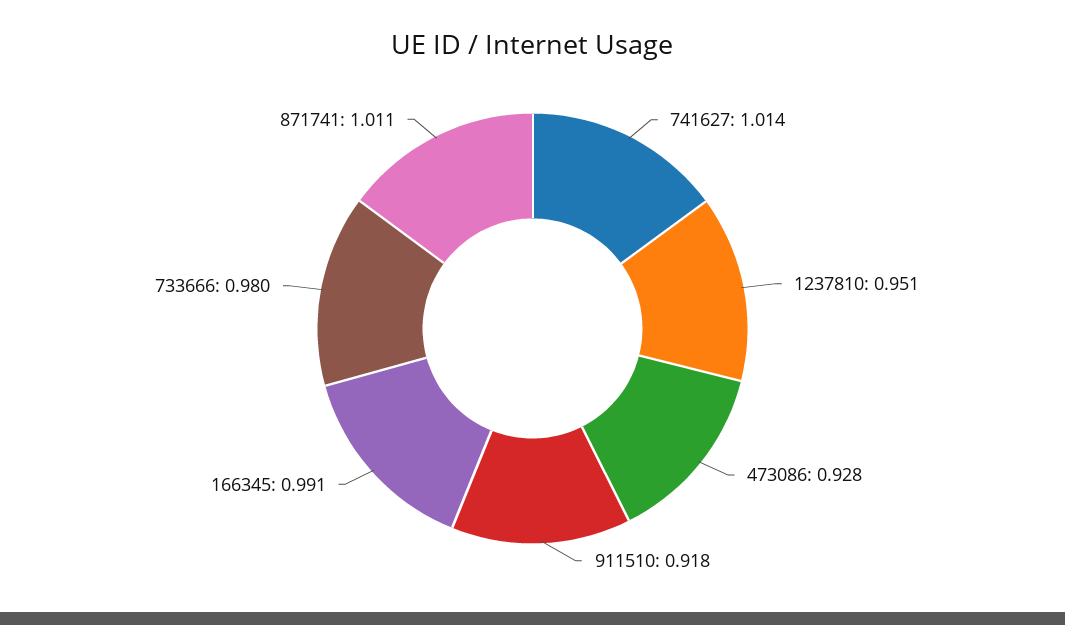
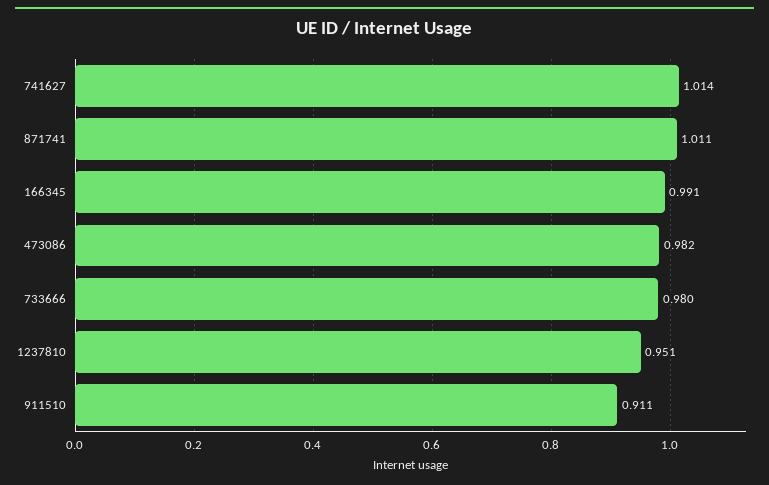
  {
    "741627": 1.014,
    "1237810": 0.951,
-   "473086": 0.928,
+   "473086": 0.982,
-   "911510": 0.918,
+   "911510": 0.911,
    "166345": 0.991,
    "733666": 0.98,
    "871741": 1.011
  }

